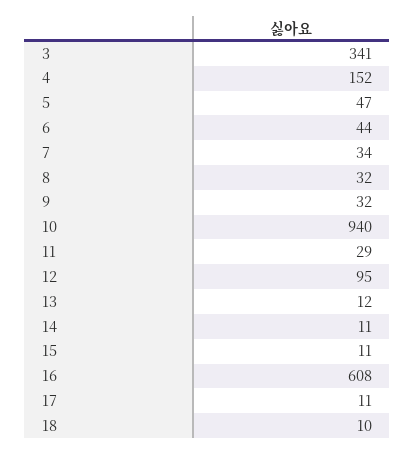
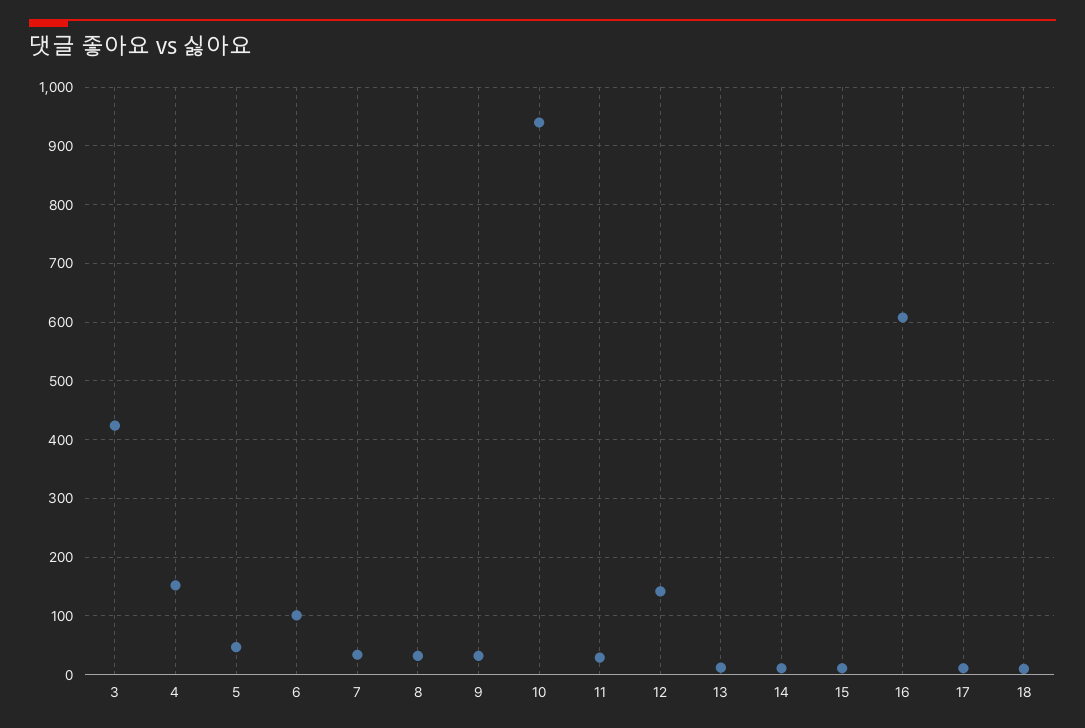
  {
-   "3": 341,
+   "3": 420,
    "4": 152,
    "5": 47,
-   "6": 44,
+   "6": 100,
    "7": 34,
    "8": 32,
    "9": 32,
    "10": 940,
    "11": 29,
-   "12": 95,
+   "12": 140,
    "13": 12,
    "14": 11,
    "15": 11,
    "16": 608,
    "17": 11,
    "18": 10
  }

